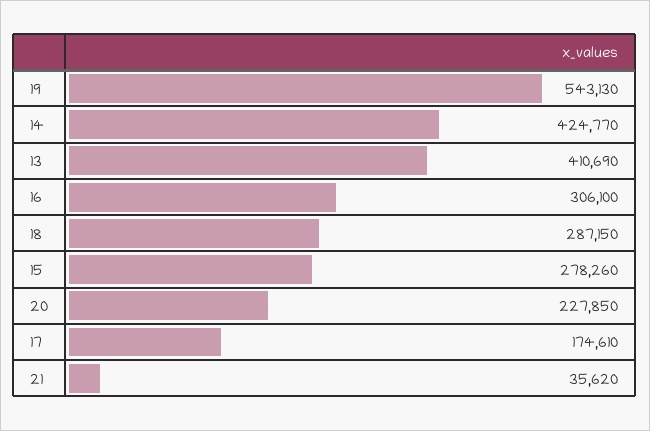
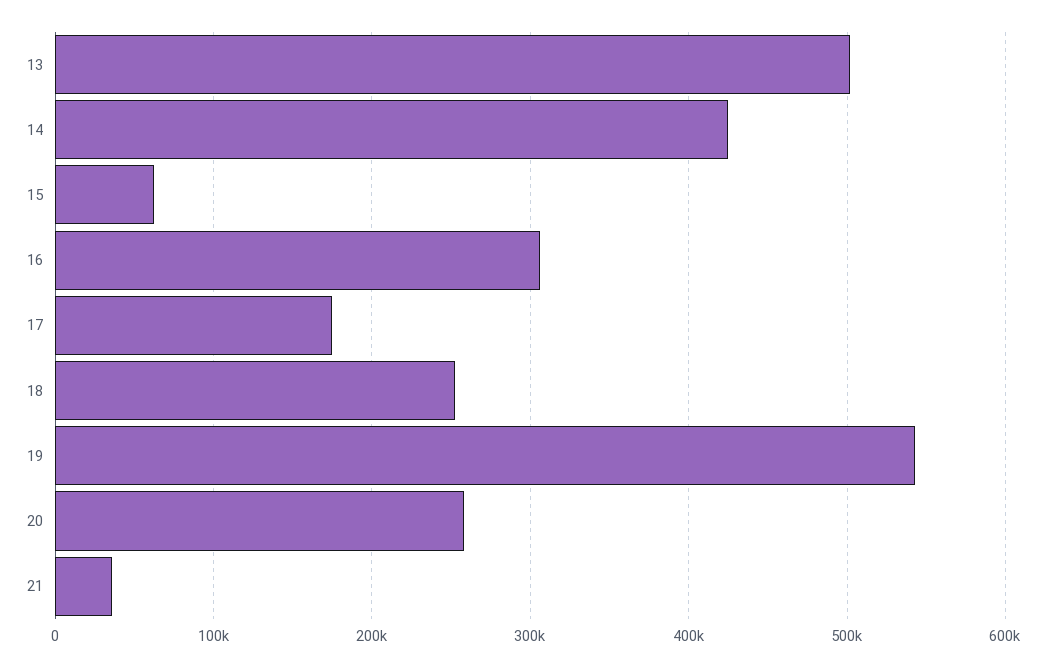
  {
    "19": 543130,
    "14": 424770,
-   "13": 410690,
+   "13": 500000,
    "16": 306100,
-   "18": 287150,
+   "18": 250000,
-   "15": 278260,
+   "15": 60000,
-   "20": 227850,
+   "20": 260000,
    "17": 174610,
    "21": 35620
  }

